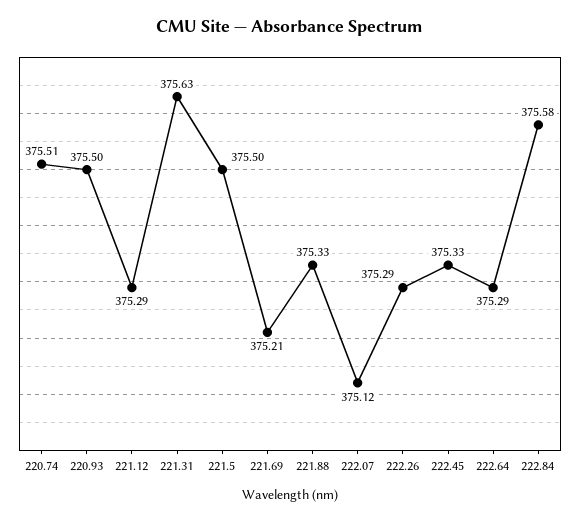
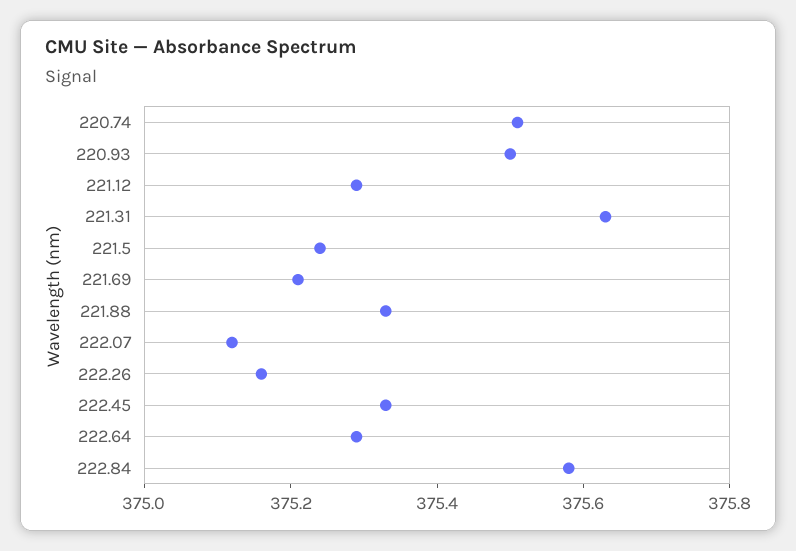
  {
    "220.74": 375.51,
    "220.93": 375.5,
    "221.12": 375.29,
    "221.31": 375.63,
-   "221.5": 375.5,
+   "221.5": 375.25,
    "221.69": 375.21,
    "221.88": 375.33,
    "222.07": 375.12,
-   "222.26": 375.29,
+   "222.26": 375.15,
    "222.45": 375.33,
    "222.64": 375.29,
    "222.84": 375.58
  }

